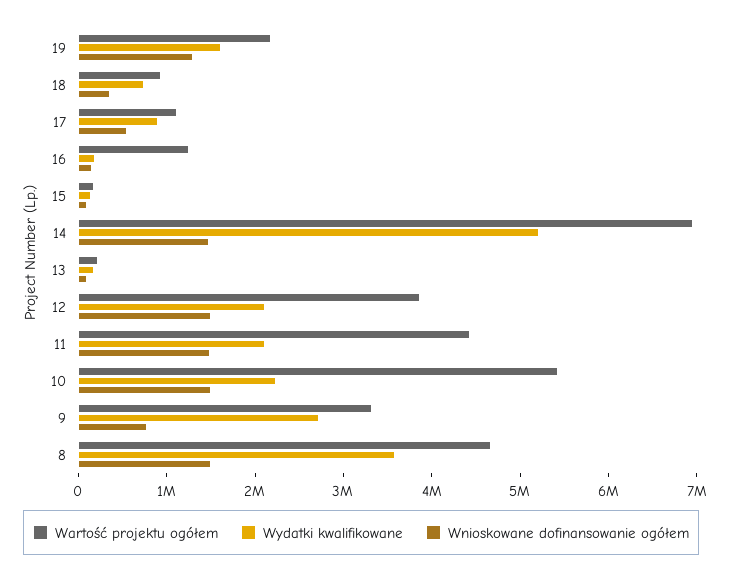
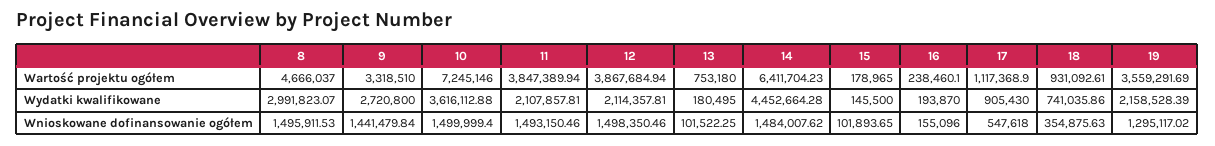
  {
    "Wartość projektu ogółem": {
-     "19": 2200000,
+     "19": 3559291.69,
      "18": 931092.61,
      "17": 1117368.9,
-     "16": 1200000,
+     "16": 238460.1,
      "15": 178965,
-     "14": 7000000,
+     "14": 6411704.23,
-     "13": 200000,
+     "13": 753180,
      "12": 3867684.94,
-     "11": 4400000,
+     "11": 3847389.94,
-     "10": 5400000,
+     "10": 7245146,
      "9": 3318510,
      "8": 4666037
    },
    "Wydatki kwalifikowane": {
-     "19": 1600000,
+     "19": 2158528.39,
      "18": 741035.86,
      "17": 905430,
      "16": 193870,
      "15": 145500,
-     "14": 5200000,
+     "14": 4452664.28,
      "13": 180495,
      "12": 2114357.81,
      "11": 2107857.81,
-     "10": 2200000,
+     "10": 3616112.88,
      "9": 2720800,
-     "8": 3600000
+     "8": 2991823.07
    },
    "Wnioskowane dofinansowanie ogółem": {
      "19": 1295117.02,
      "18": 354875.63,
      "17": 547618,
      "16": 155096,
      "15": 101893.65,
      "14": 1484007.62,
      "13": 101522.25,
      "12": 1498350.46,
      "11": 1493150.46,
      "10": 1499999.4,
-     "9": 800000,
+     "9": 1441479.84,
      "8": 1495911.53
    }
  }

